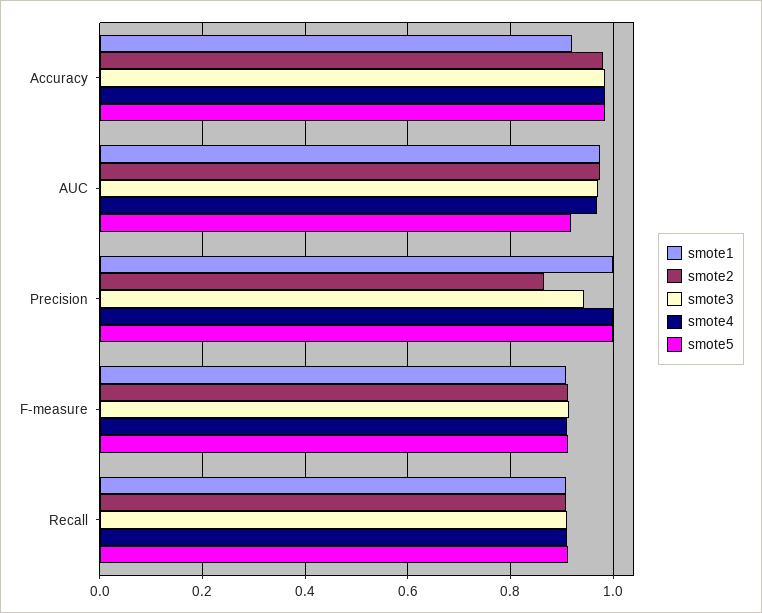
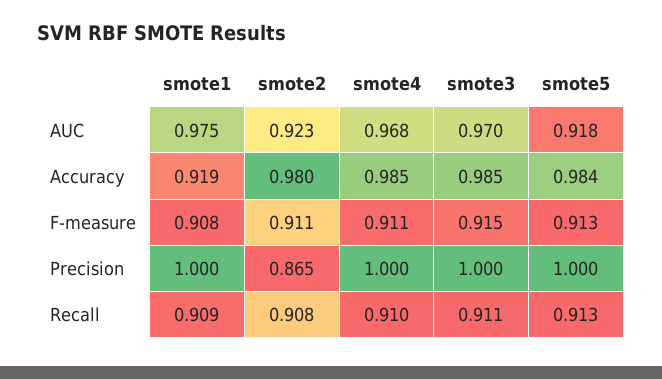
  {
    "smote1": {
      "Accuracy": 0.919,
      "AUC": 0.975,
      "Precision": 1,
      "F-measure": 0.908,
      "Recall": 0.909
    },
    "smote2": {
      "Accuracy": 0.98,
-     "AUC": 0.98,
+     "AUC": 0.923,
      "Precision": 0.865,
      "F-measure": 0.911,
      "Recall": 0.908
    },
    "smote3": {
      "Accuracy": 0.985,
      "AUC": 0.97,
-     "Precision": 0.94,
+     "Precision": 1,
      "F-measure": 0.915,
      "Recall": 0.911
    },
    "smote4": {
      "Accuracy": 0.985,
      "AUC": 0.968,
      "Precision": 1,
      "F-measure": 0.911,
      "Recall": 0.91
    },
    "smote5": {
      "Accuracy": 0.984,
      "AUC": 0.918,
      "Precision": 1,
      "F-measure": 0.913,
      "Recall": 0.913
    }
  }

